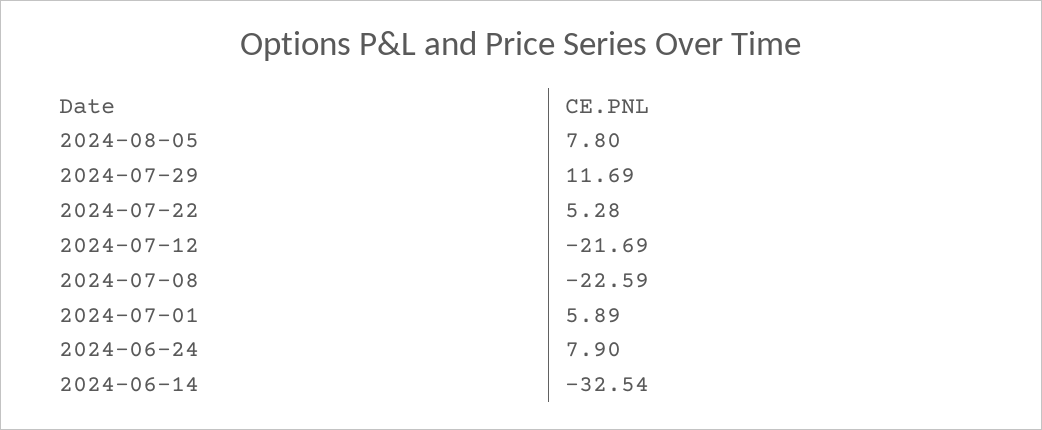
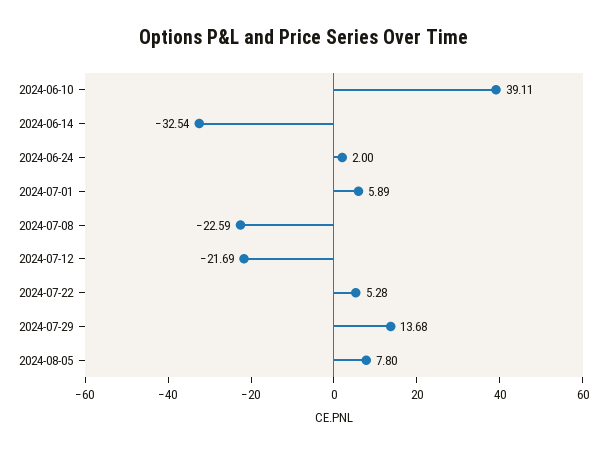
  {
    "2024-08-05": 7.8,
-   "2024-07-29": 11.69,
+   "2024-07-29": 13.68,
    "2024-07-22": 5.28,
    "2024-07-12": -21.69,
    "2024-07-08": -22.59,
    "2024-07-01": 5.89,
-   "2024-06-24": 7.9,
+   "2024-06-24": 2,
-   "2024-06-14": -32.54
+   "2024-06-14": -32.54,
+   "2024-06-10": 39.11
  }

